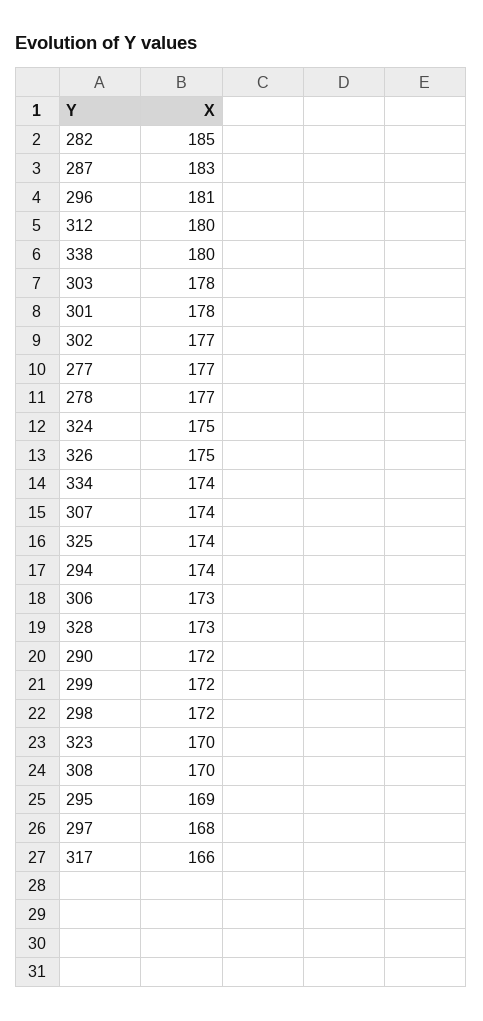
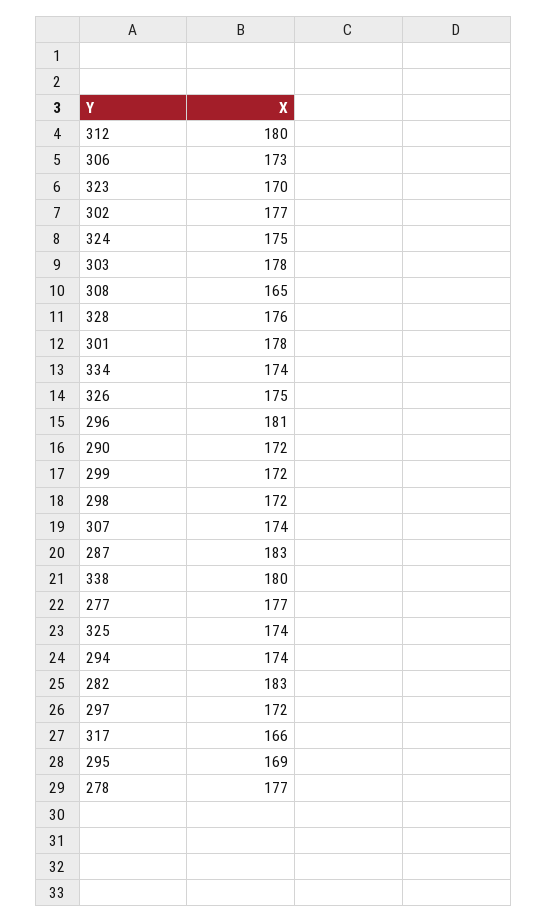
  {
-   "282": 185,
+   "282": 183,
    "287": 183,
    "296": 181,
    "312": 180,
    "338": 180,
    "303": 178,
    "301": 178,
    "302": 177,
    "277": 177,
    "278": 177,
    "324": 175,
    "326": 175,
    "334": 174,
    "307": 174,
    "325": 174,
    "294": 174,
    "306": 173,
-   "328": 173,
+   "328": 176,
    "290": 172,
    "299": 172,
    "298": 172,
    "323": 170,
-   "308": 170,
+   "308": 165,
    "295": 169,
-   "297": 168,
+   "297": 172,
    "317": 166
  }

